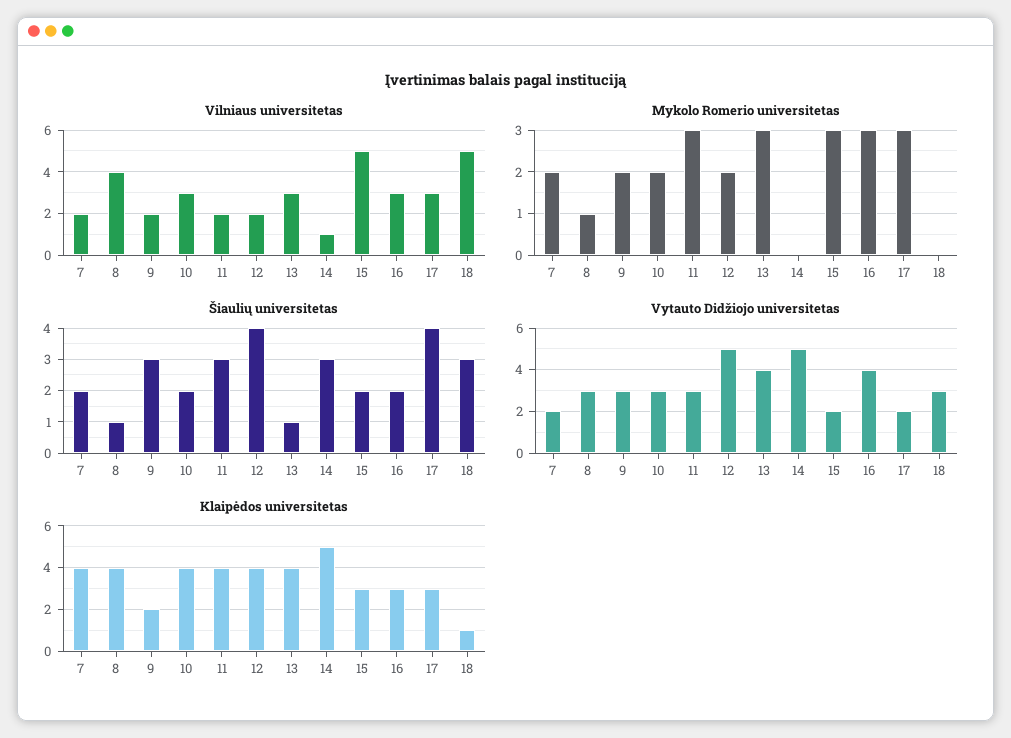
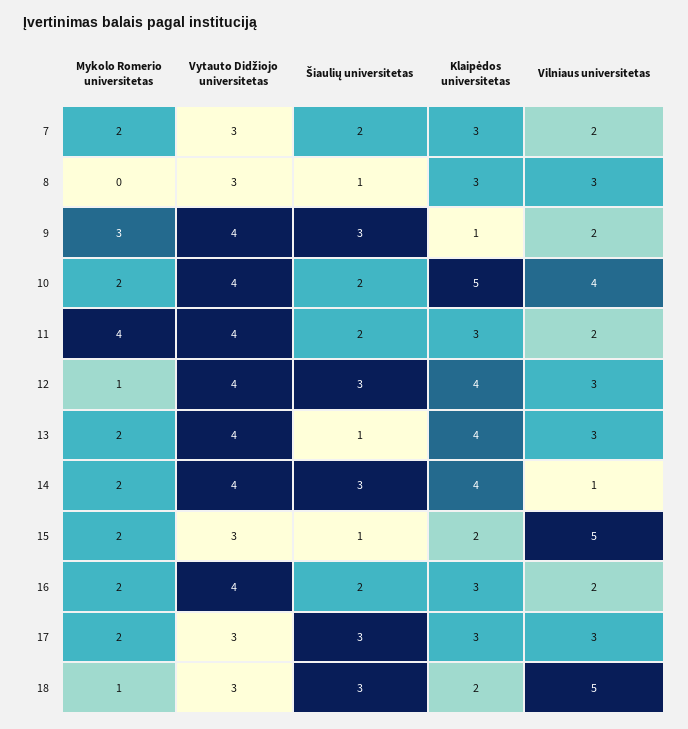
  {
    "Vilniaus universitetas": {
      "7": 2,
-     "8": 4,
+     "8": 3,
      "9": 2,
-     "10": 3,
+     "10": 4,
      "11": 2,
-     "12": 2,
+     "12": 3,
      "13": 3,
      "14": 1,
      "15": 5,
-     "16": 3,
+     "16": 2,
      "17": 3,
      "18": 5
    },
    "Mykolo Romerio universitetas": {
      "7": 2,
-     "8": 1,
+     "8": 0,
-     "9": 2,
+     "9": 3,
      "10": 2,
-     "11": 3,
+     "11": 4,
-     "12": 2,
+     "12": 1,
-     "13": 3,
+     "13": 2,
-     "14": 0,
+     "14": 2,
-     "15": 3,
+     "15": 2,
-     "16": 3,
+     "16": 2,
-     "17": 3,
+     "17": 2,
-     "18": 0
+     "18": 1
    },
    "Šiaulių universitetas": {
      "7": 2,
      "8": 1,
      "9": 3,
      "10": 2,
-     "11": 3,
+     "11": 2,
-     "12": 4,
+     "12": 3,
      "13": 1,
      "14": 3,
-     "15": 2,
+     "15": 1,
      "16": 2,
-     "17": 4,
+     "17": 3,
      "18": 3
    },
    "Vytauto Didžiojo universitetas": {
-     "7": 2,
+     "7": 3,
      "8": 3,
-     "9": 3,
+     "9": 4,
-     "10": 3,
+     "10": 4,
-     "11": 3,
+     "11": 4,
-     "12": 5,
+     "12": 4,
      "13": 4,
-     "14": 5,
+     "14": 4,
-     "15": 2,
+     "15": 3,
      "16": 4,
-     "17": 2,
+     "17": 3,
      "18": 3
    },
    "Klaipėdos universitetas": {
-     "7": 4,
+     "7": 3,
-     "8": 4,
+     "8": 3,
-     "9": 2,
+     "9": 1,
-     "10": 4,
+     "10": 5,
-     "11": 4,
+     "11": 3,
      "12": 4,
      "13": 4,
-     "14": 5,
+     "14": 4,
-     "15": 3,
+     "15": 2,
      "16": 3,
      "17": 3,
-     "18": 1
+     "18": 2
    }
  }

